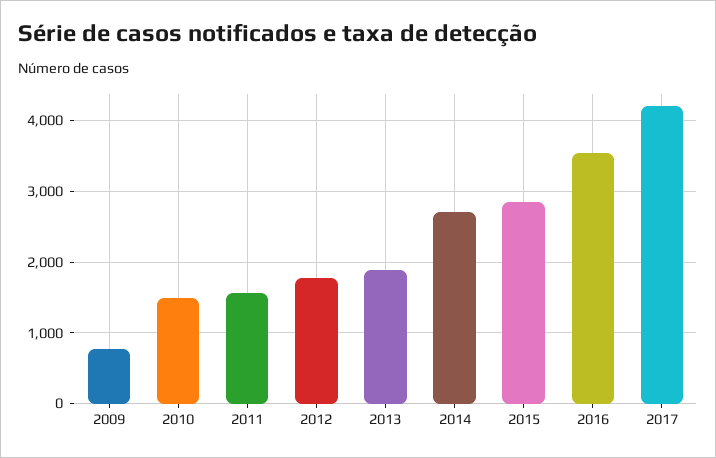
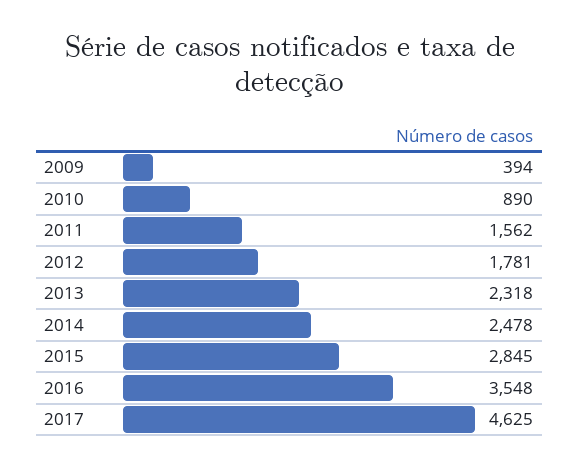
  {
-   "2009": 800,
+   "2009": 394,
-   "2010": 1500,
+   "2010": 890,
    "2011": 1562,
    "2012": 1781,
-   "2013": 1900,
+   "2013": 2318,
-   "2014": 2700,
+   "2014": 2478,
    "2015": 2845,
    "2016": 3548,
-   "2017": 4200
+   "2017": 4625
  }

